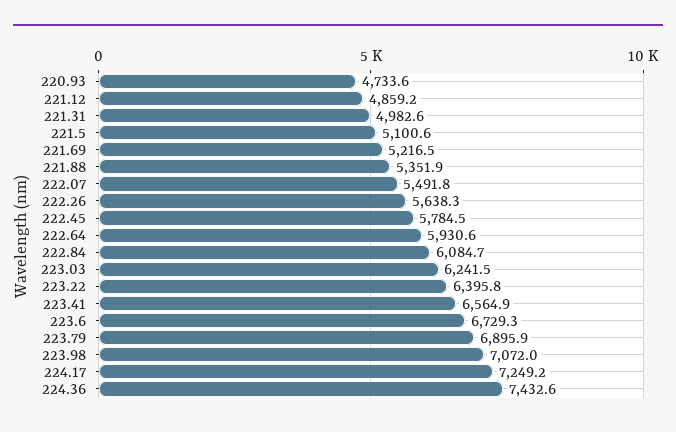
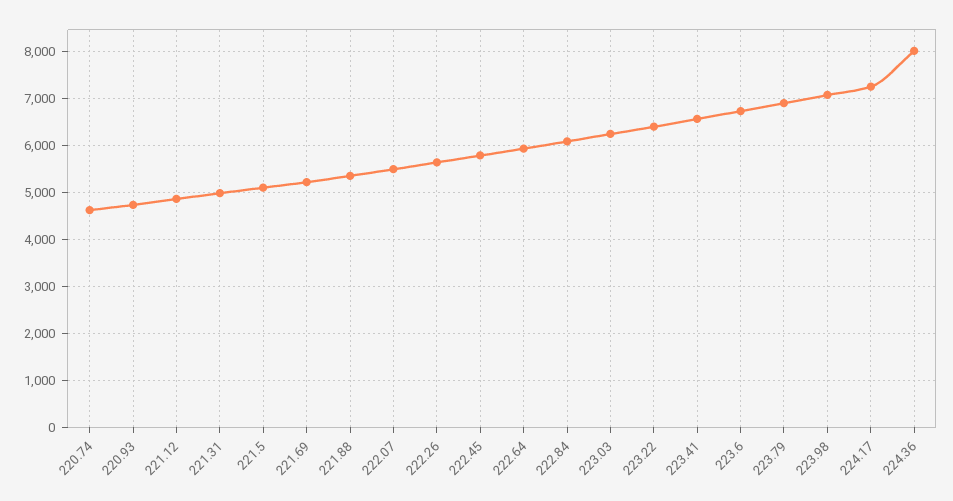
  {
    "220.93": 4733.6,
    "221.12": 4859.2,
    "221.31": 4982.6,
    "221.5": 5100.6,
    "221.69": 5216.5,
    "221.88": 5351.9,
    "222.07": 5491.8,
    "222.26": 5638.3,
    "222.45": 5784.5,
    "222.64": 5930.6,
    "222.84": 6084.7,
    "223.03": 6241.5,
    "223.22": 6395.8,
    "223.41": 6564.9,
    "223.6": 6729.3,
    "223.79": 6895.9,
    "223.98": 7072,
    "224.17": 7249.2,
-   "224.36": 7432.6
+   "224.36": 8000,
+   "220.74": 4600
  }

